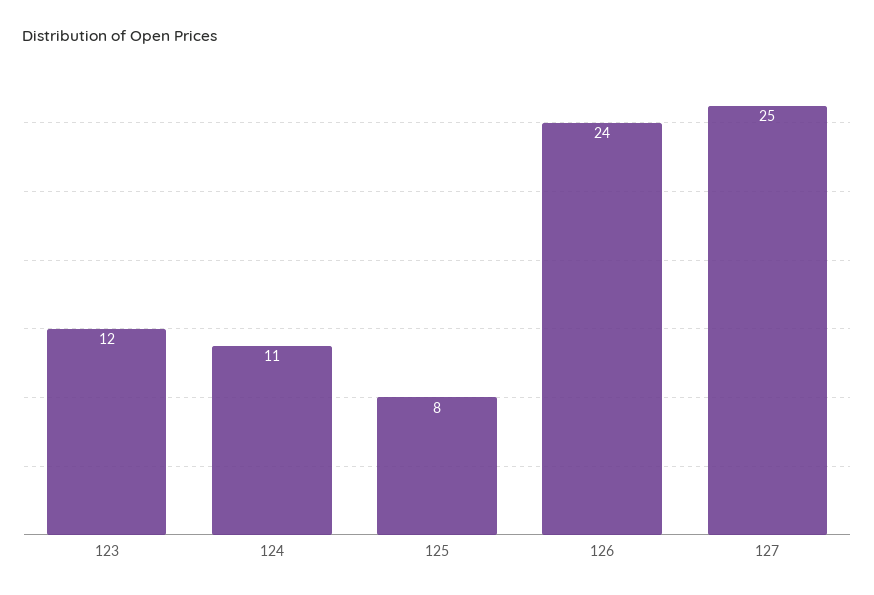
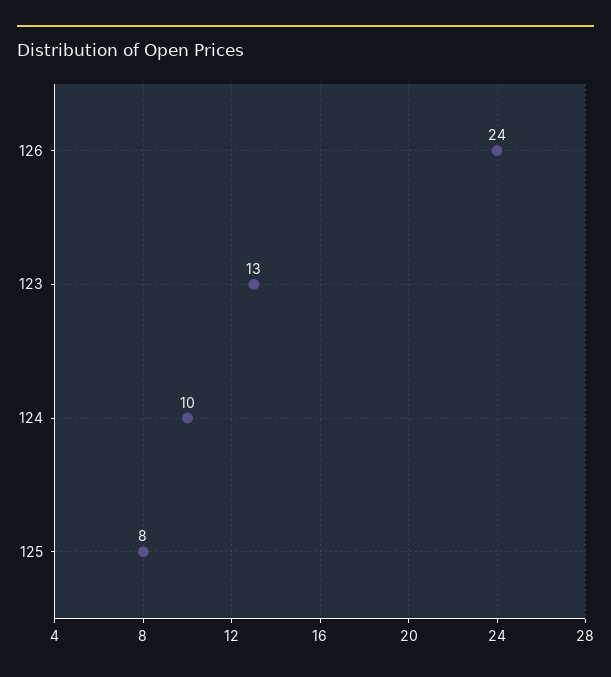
  {
-   "123": 12,
+   "123": 13,
-   "124": 11,
+   "124": 10,
    "125": 8,
-   "126": 24,
+   "126": 24
-   "127": 25
  }

